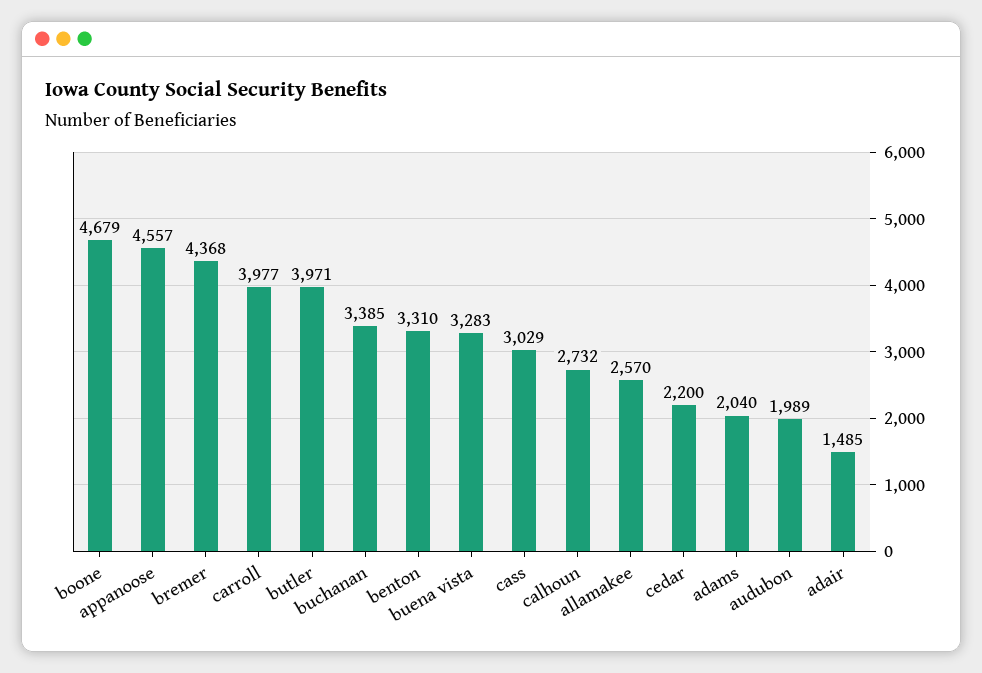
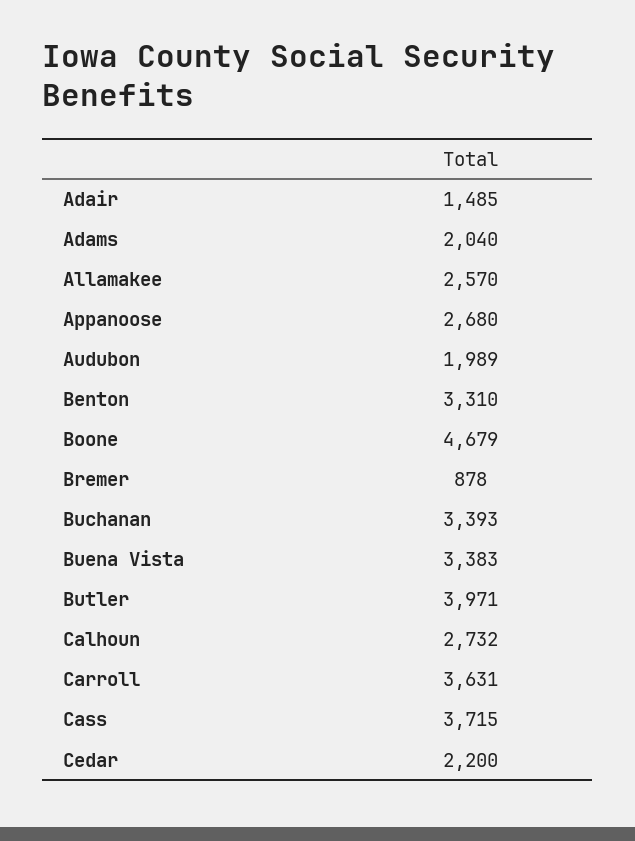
  {
    "boone": 4679,
-   "appanoose": 4557,
+   "appanoose": 2680,
-   "bremer": 4368,
+   "bremer": 878,
-   "carroll": 3977,
+   "carroll": 3631,
    "butler": 3971,
-   "buchanan": 3385,
+   "buchanan": 3393,
    "benton": 3310,
-   "buena vista": 3283,
+   "buena vista": 3383,
-   "cass": 3029,
+   "cass": 3715,
    "calhoun": 2732,
    "allamakee": 2570,
    "cedar": 2200,
    "adams": 2040,
    "audubon": 1989,
    "adair": 1485
  }

